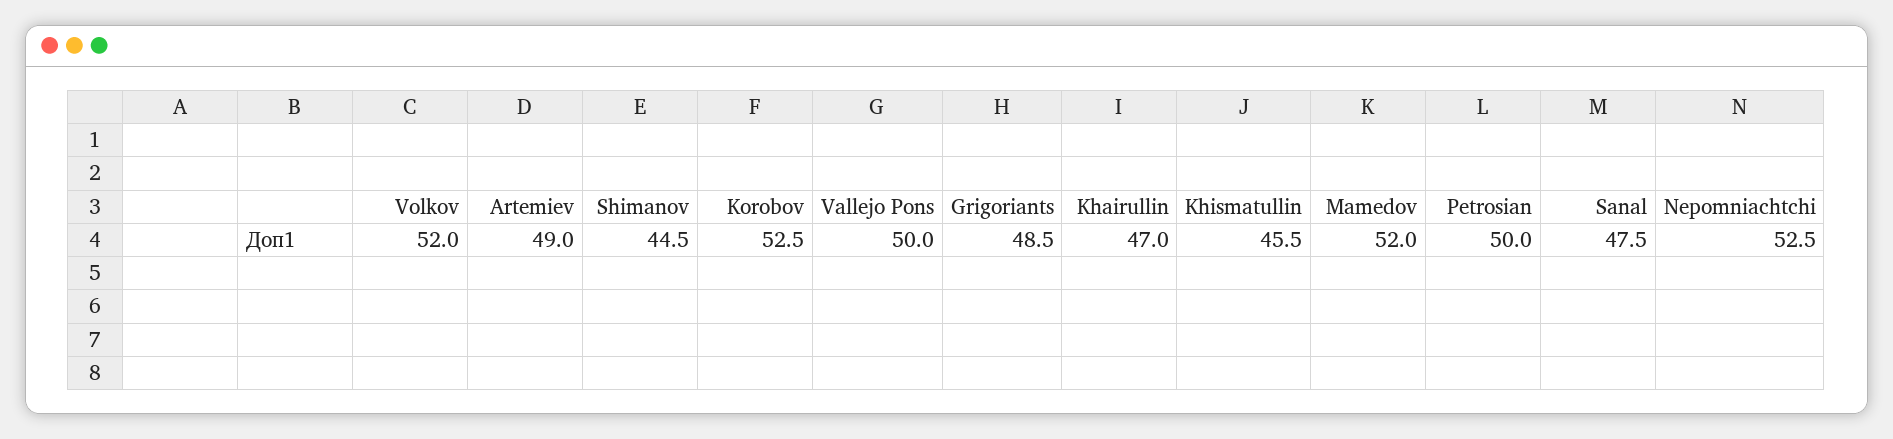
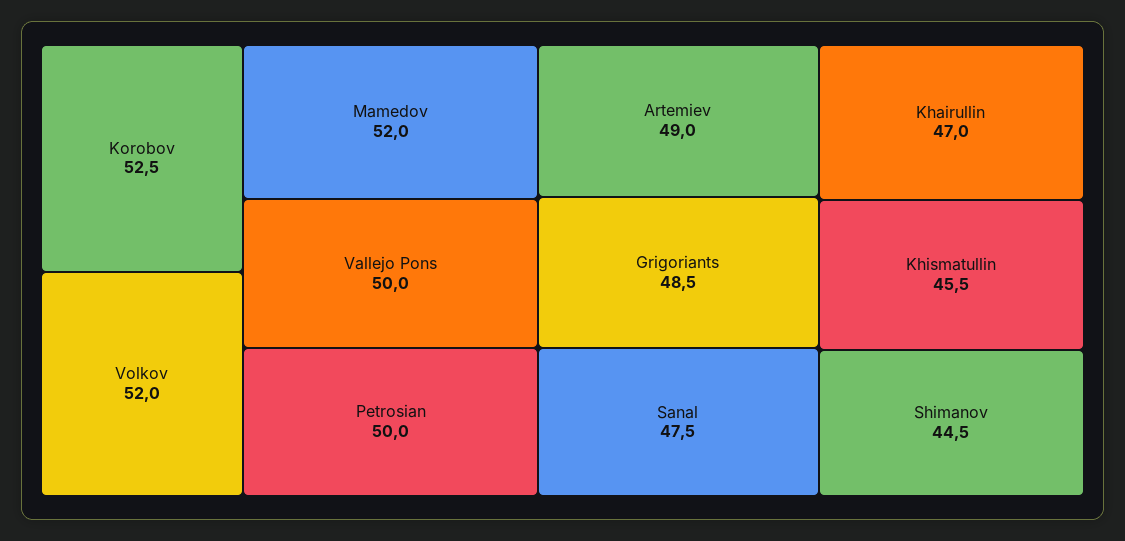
  {
    "Volkov": 52,
    "Artemiev": 49,
    "Shimanov": 44.5,
    "Korobov": 52.5,
    "Vallejo Pons": 50,
    "Grigoriants": 48.5,
    "Khairullin": 47,
    "Khismatullin": 45.5,
    "Mamedov": 52,
    "Petrosian": 50,
-   "Sanal": 47.5,
+   "Sanal": 47.5
-   "Nepomniachtchi": 52.5
  }

